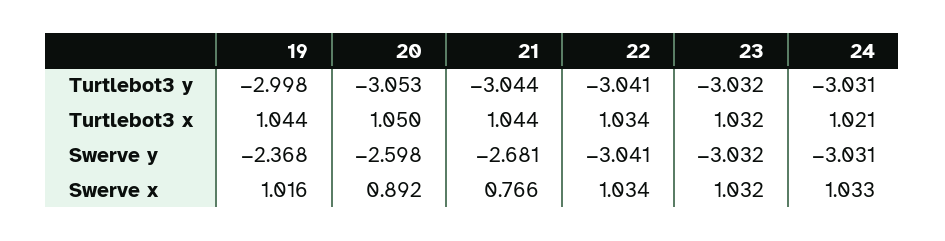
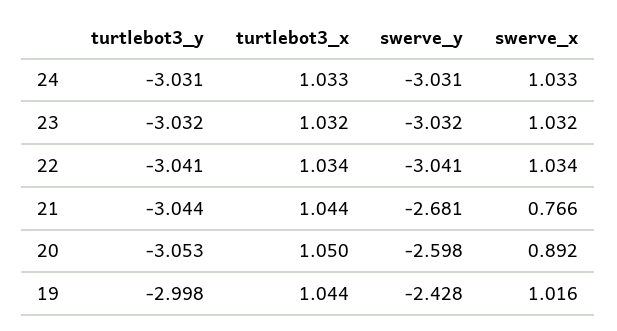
  {
    "19": {
      "Turtlebot3 y": -2.998,
      "Turtlebot3 x": 1.044,
-     "Swerve y": -2.368,
+     "Swerve y": -2.428,
      "Swerve x": 1.016
    },
    "20": {
      "Turtlebot3 y": -3.053,
      "Turtlebot3 x": 1.05,
      "Swerve y": -2.598,
      "Swerve x": 0.892
    },
    "21": {
      "Turtlebot3 y": -3.044,
      "Turtlebot3 x": 1.044,
      "Swerve y": -2.681,
      "Swerve x": 0.766
    },
    "22": {
      "Turtlebot3 y": -3.041,
      "Turtlebot3 x": 1.034,
      "Swerve y": -3.041,
      "Swerve x": 1.034
    },
    "23": {
      "Turtlebot3 y": -3.032,
      "Turtlebot3 x": 1.032,
      "Swerve y": -3.032,
      "Swerve x": 1.032
    },
    "24": {
      "Turtlebot3 y": -3.031,
-     "Turtlebot3 x": 1.021,
+     "Turtlebot3 x": 1.033,
      "Swerve y": -3.031,
      "Swerve x": 1.033
    }
  }

